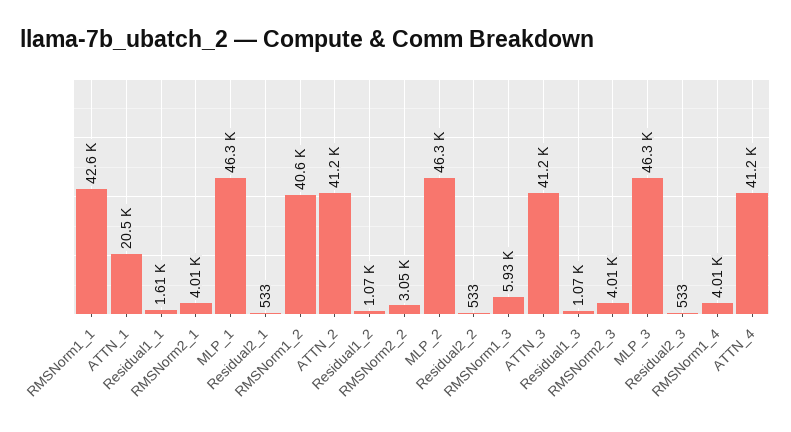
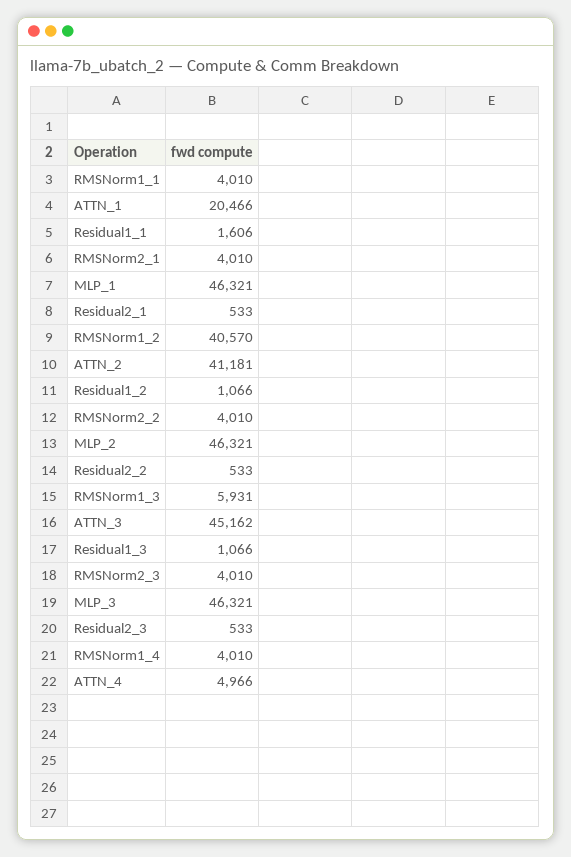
  {
-   "RMSNorm1_1": 42600,
+   "RMSNorm1_1": 4010,
    "ATTN_1": 20466,
    "Residual1_1": 1606,
    "RMSNorm2_1": 4010,
    "MLP_1": 46321,
    "Residual2_1": 533,
    "RMSNorm1_2": 40570,
    "ATTN_2": 41181,
    "Residual1_2": 1066,
-   "RMSNorm2_2": 3050,
+   "RMSNorm2_2": 4010,
    "MLP_2": 46321,
    "Residual2_2": 533,
    "RMSNorm1_3": 5931,
-   "ATTN_3": 41200,
+   "ATTN_3": 45162,
    "Residual1_3": 1066,
    "RMSNorm2_3": 4010,
    "MLP_3": 46321,
    "Residual2_3": 533,
    "RMSNorm1_4": 4010,
-   "ATTN_4": 41200
+   "ATTN_4": 4966
  }

